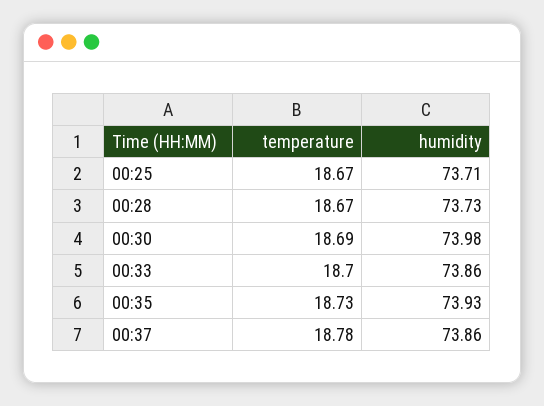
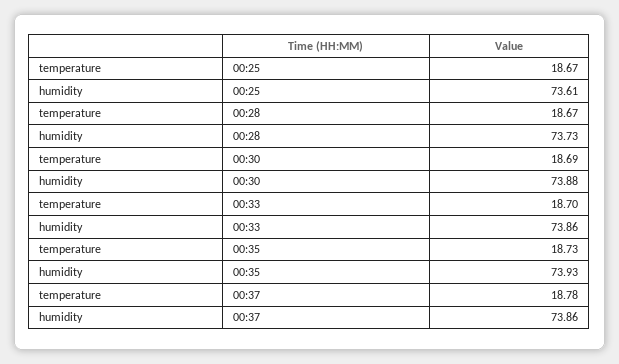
  {
    "temperature": {
      "00:25": 18.67,
      "00:28": 18.67,
      "00:30": 18.69,
      "00:33": 18.7,
      "00:35": 18.73,
      "00:37": 18.78
    },
    "humidity": {
-     "00:25": 73.71,
+     "00:25": 73.61,
      "00:28": 73.73,
-     "00:30": 73.98,
+     "00:30": 73.88,
      "00:33": 73.86,
      "00:35": 73.93,
      "00:37": 73.86
    }
  }

